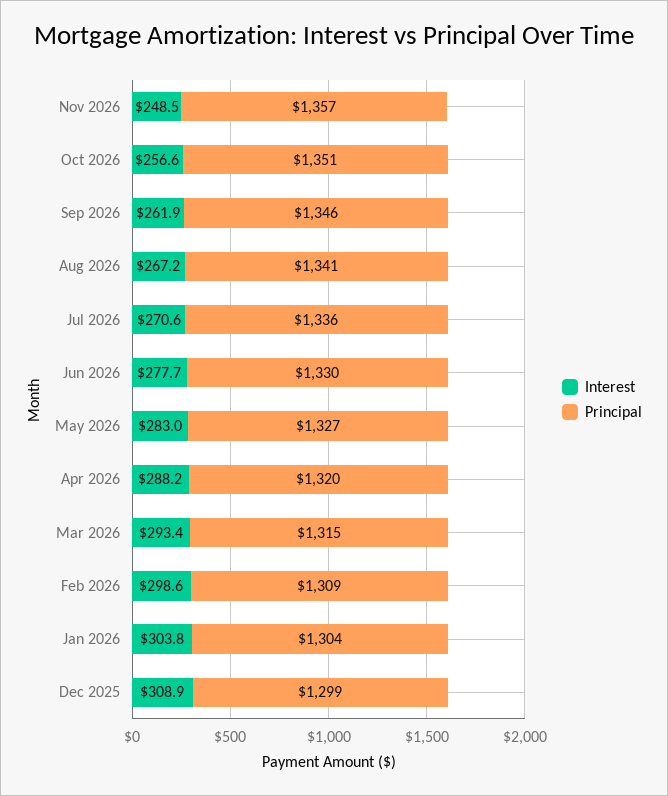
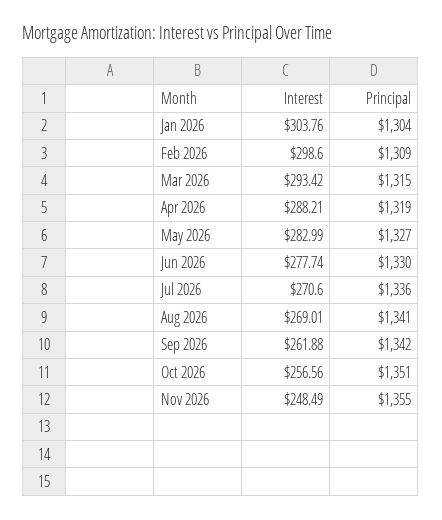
  {
    "Interest": {
      "Nov 2026": 248.49,
      "Oct 2026": 256.56,
      "Sep 2026": 261.88,
-     "Aug 2026": 267.2,
+     "Aug 2026": 269.01,
      "Jul 2026": 270.6,
      "Jun 2026": 277.74,
      "May 2026": 282.99,
      "Apr 2026": 288.21,
      "Mar 2026": 293.42,
      "Feb 2026": 298.6,
-     "Jan 2026": 303.76,
+     "Jan 2026": 303.76
-     "Dec 2025": 308.9
    },
    "Principal": {
-     "Nov 2026": 1357,
+     "Nov 2026": 1355,
      "Oct 2026": 1351,
-     "Sep 2026": 1346,
+     "Sep 2026": 1342,
      "Aug 2026": 1341,
      "Jul 2026": 1336,
      "Jun 2026": 1330,
      "May 2026": 1327,
-     "Apr 2026": 1320,
+     "Apr 2026": 1319,
      "Mar 2026": 1315,
      "Feb 2026": 1309,
-     "Jan 2026": 1304,
+     "Jan 2026": 1304
-     "Dec 2025": 1299
    }
  }

